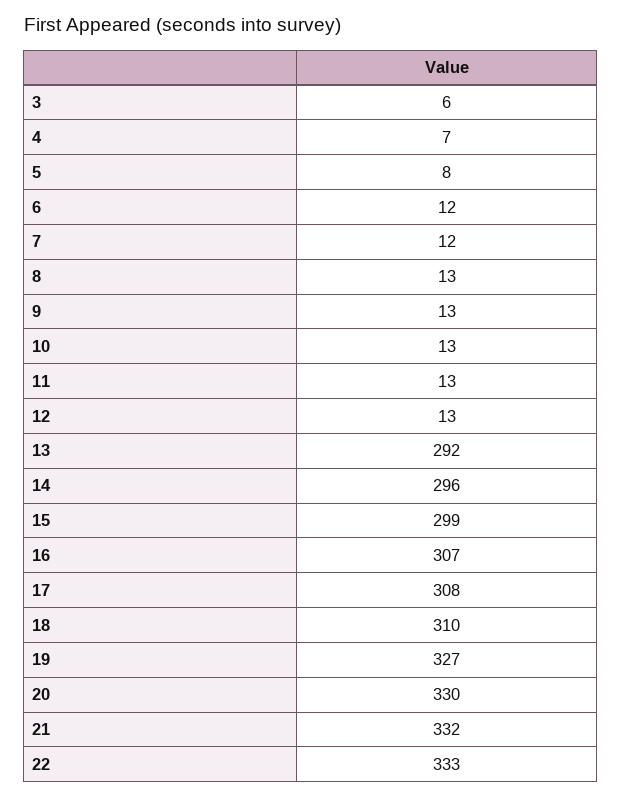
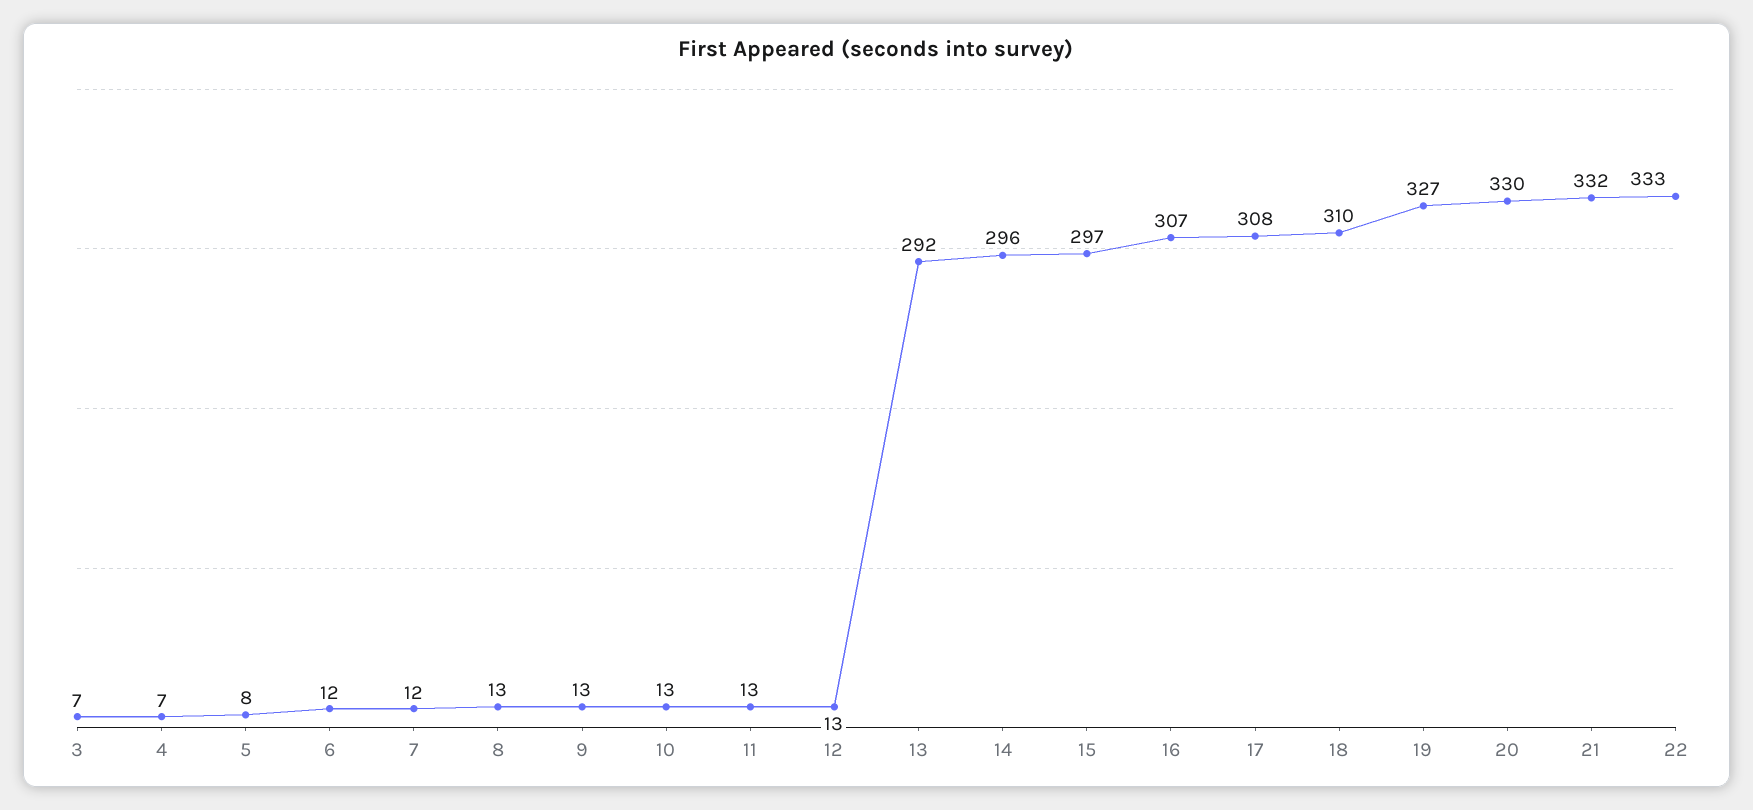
  {
-   "3": 6,
+   "3": 7,
    "4": 7,
    "5": 8,
    "6": 12,
    "7": 12,
    "8": 13,
    "9": 13,
    "10": 13,
    "11": 13,
    "12": 13,
    "13": 292,
    "14": 296,
-   "15": 299,
+   "15": 297,
    "16": 307,
    "17": 308,
    "18": 310,
    "19": 327,
    "20": 330,
    "21": 332,
    "22": 333
  }

